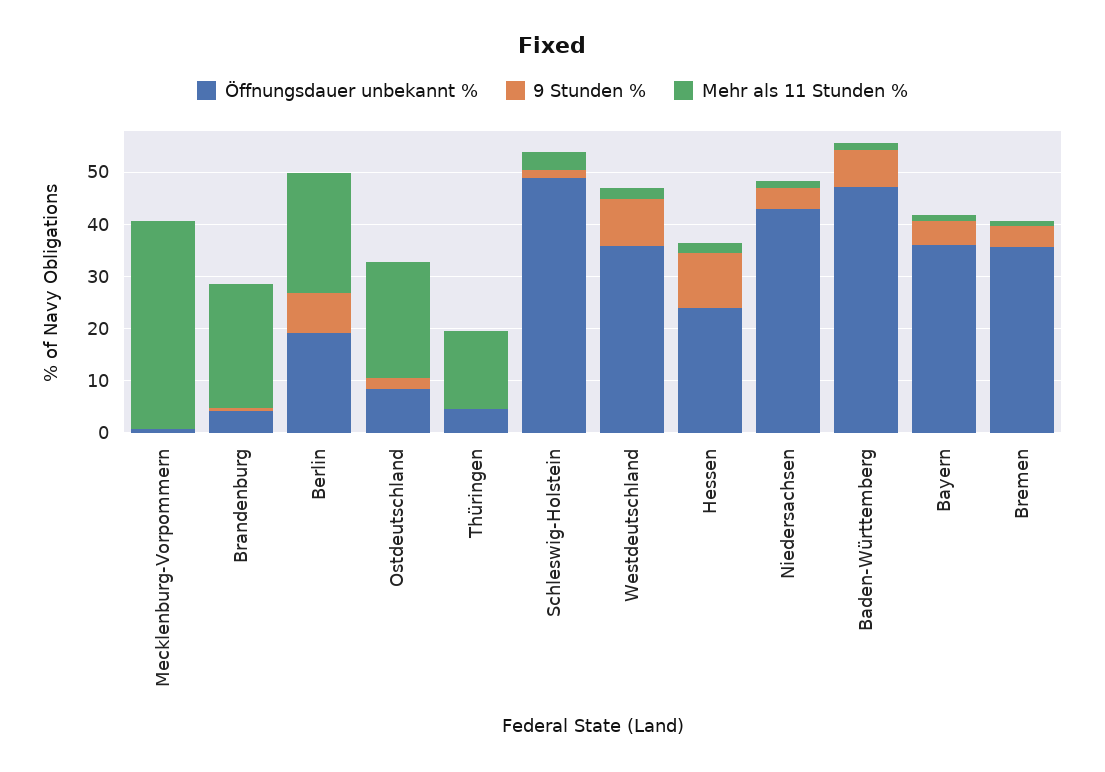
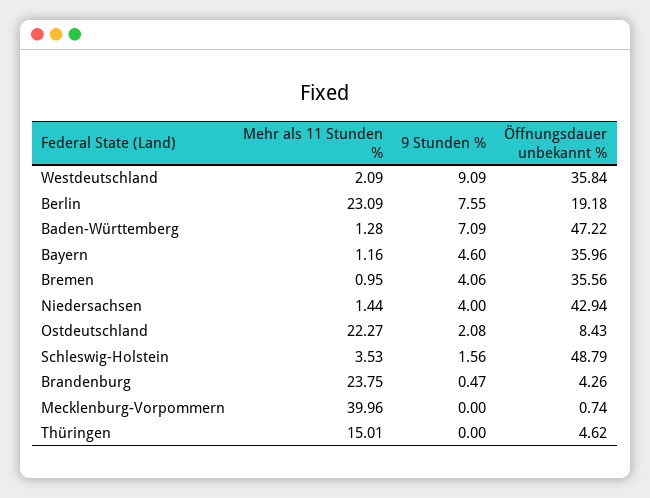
  {
    "Öffnungsdauer unbekannt %": {
      "Mecklenburg-Vorpommern": 0.74,
      "Brandenburg": 4.26,
      "Berlin": 19.18,
      "Ostdeutschland": 8.43,
      "Thüringen": 4.62,
      "Schleswig-Holstein": 48.79,
      "Westdeutschland": 35.84,
-     "Hessen": 24,
      "Niedersachsen": 42.94,
      "Baden-Württemberg": 47.22,
      "Bayern": 35.96,
      "Bremen": 35.56
    },
    "9 Stunden %": {
      "Mecklenburg-Vorpommern": 0,
      "Brandenburg": 0.47,
      "Berlin": 7.55,
      "Ostdeutschland": 2.08,
      "Thüringen": 0,
      "Schleswig-Holstein": 1.56,
      "Westdeutschland": 9.09,
-     "Hessen": 10,
      "Niedersachsen": 4,
      "Baden-Württemberg": 7.09,
      "Bayern": 4.6,
      "Bremen": 4.06
    },
    "Mehr als 11 Stunden %": {
      "Mecklenburg-Vorpommern": 39.96,
      "Brandenburg": 23.75,
      "Berlin": 23.09,
      "Ostdeutschland": 22.27,
      "Thüringen": 15.01,
      "Schleswig-Holstein": 3.53,
      "Westdeutschland": 2.09,
-     "Hessen": 2,
      "Niedersachsen": 1.44,
      "Baden-Württemberg": 1.28,
      "Bayern": 1.16,
      "Bremen": 0.95
    }
  }

